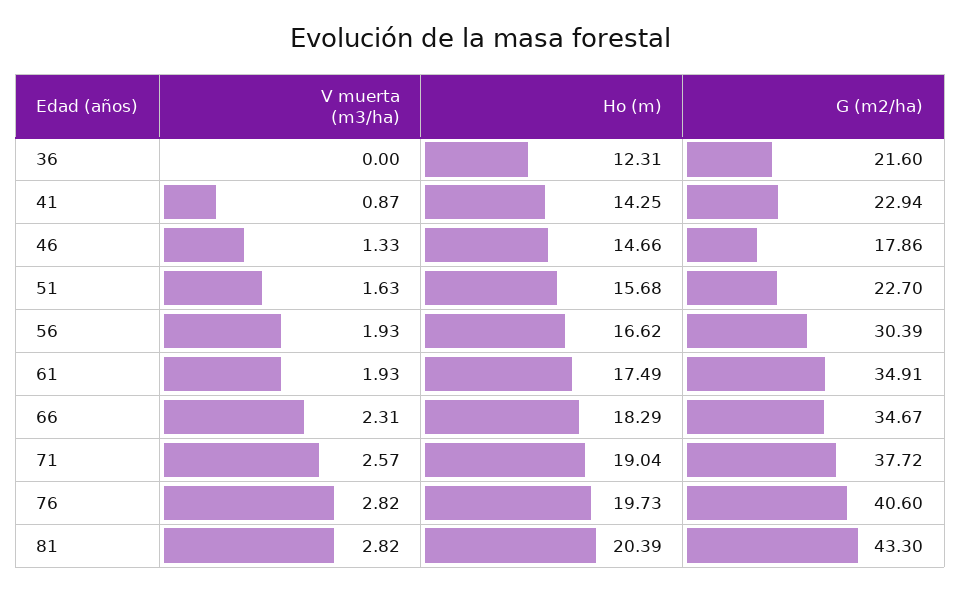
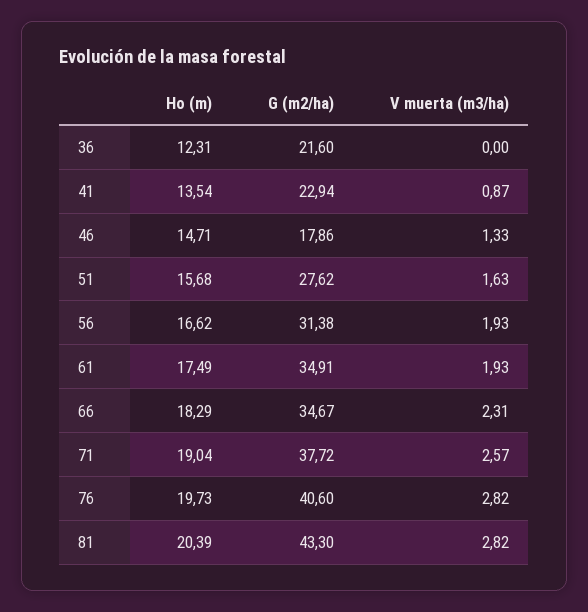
  {
    "V muerta (m3/ha)": {
      "36": 0,
      "41": 0.87,
      "46": 1.33,
      "51": 1.63,
      "56": 1.93,
      "61": 1.93,
      "66": 2.31,
      "71": 2.57,
      "76": 2.82,
      "81": 2.82
    },
    "Ho (m)": {
      "36": 12.31,
-     "41": 14.25,
+     "41": 13.54,
-     "46": 14.66,
+     "46": 14.71,
      "51": 15.68,
      "56": 16.62,
      "61": 17.49,
      "66": 18.29,
      "71": 19.04,
      "76": 19.73,
      "81": 20.39
    },
    "G (m2/ha)": {
      "36": 21.6,
      "41": 22.94,
      "46": 17.86,
-     "51": 22.7,
+     "51": 27.62,
-     "56": 30.39,
+     "56": 31.38,
      "61": 34.91,
      "66": 34.67,
      "71": 37.72,
      "76": 40.6,
      "81": 43.3
    }
  }

